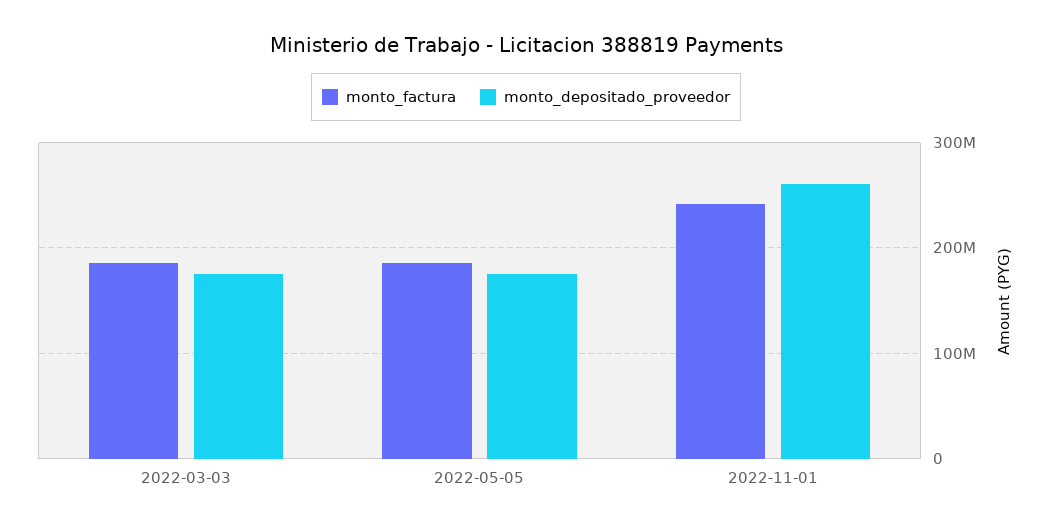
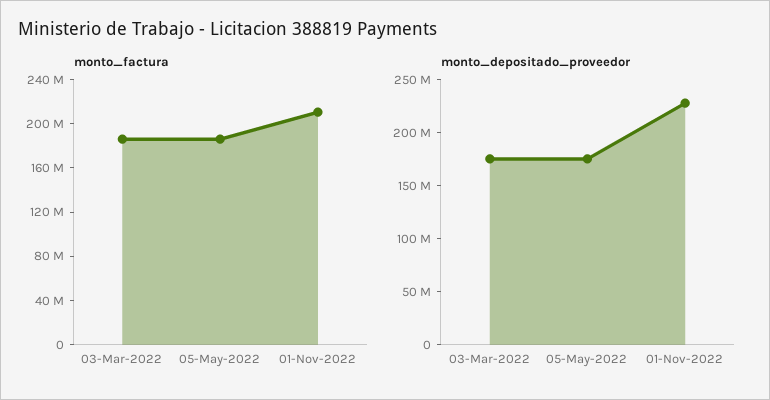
  {
    "monto_factura": {
      "2022-03-03": 190000000,
      "2022-05-05": 190000000,
-     "2022-11-01": 240000000
+     "2022-11-01": 210000000
    },
    "monto_depositado_proveedor": {
      "2022-03-03": 180000000,
      "2022-05-05": 180000000,
-     "2022-11-01": 260000000
+     "2022-11-01": 230000000
    }
  }

